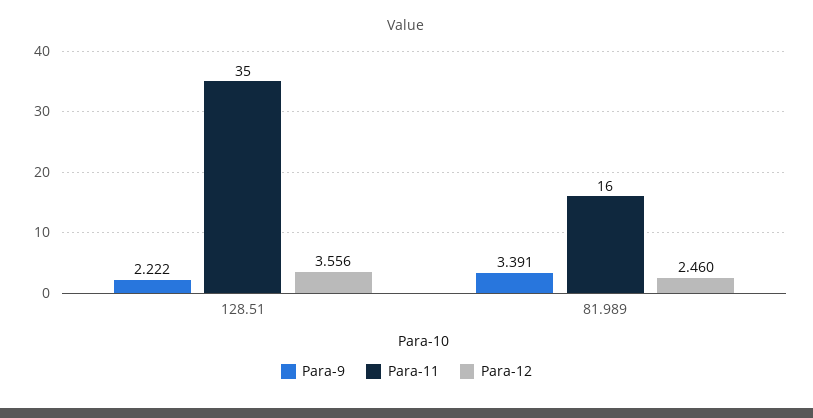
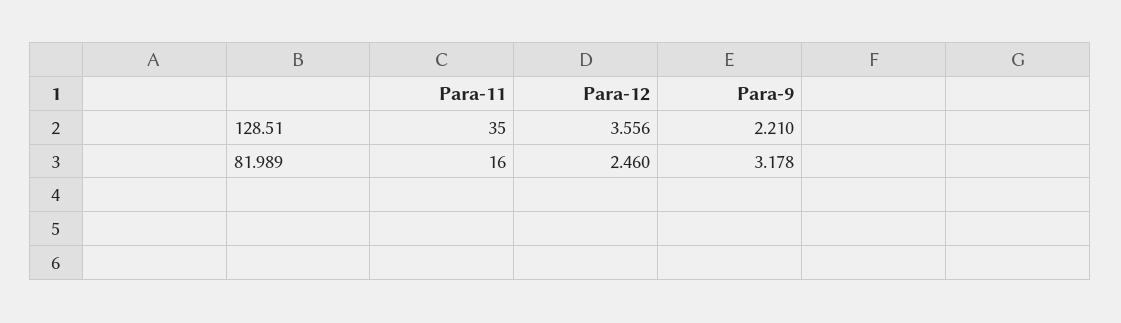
  {
    "Para-9": {
-     "128.51": 2.222,
+     "128.51": 2.21,
-     "81.989": 3.391
+     "81.989": 3.178
    },
    "Para-11": {
      "128.51": 35,
      "81.989": 16
    },
    "Para-12": {
      "128.51": 3.556,
      "81.989": 2.46
    }
  }

